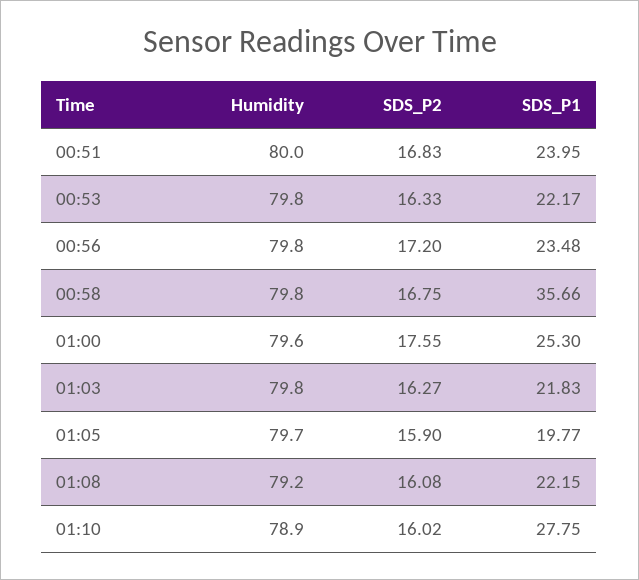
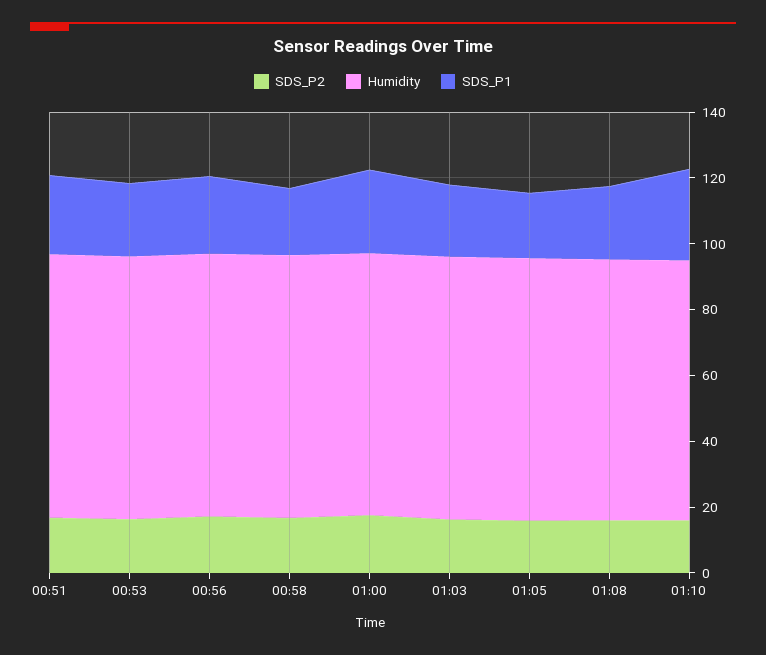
  {
    "Humidity": {
      "00:51": 80,
      "00:53": 79.8,
      "00:56": 79.8,
      "00:58": 79.8,
      "01:00": 79.6,
      "01:03": 79.8,
      "01:05": 79.7,
      "01:08": 79.2,
      "01:10": 78.9
    },
    "SDS_P2": {
      "00:51": 16.83,
      "00:53": 16.33,
      "00:56": 17.2,
      "00:58": 16.75,
      "01:00": 17.55,
      "01:03": 16.27,
      "01:05": 15.9,
      "01:08": 16.08,
      "01:10": 16.02
    },
    "SDS_P1": {
      "00:51": 23.95,
      "00:53": 22.17,
      "00:56": 23.48,
-     "00:58": 35.66,
+     "00:58": 20,
      "01:00": 25.3,
      "01:03": 21.83,
      "01:05": 19.77,
      "01:08": 22.15,
      "01:10": 27.75
    }
  }

